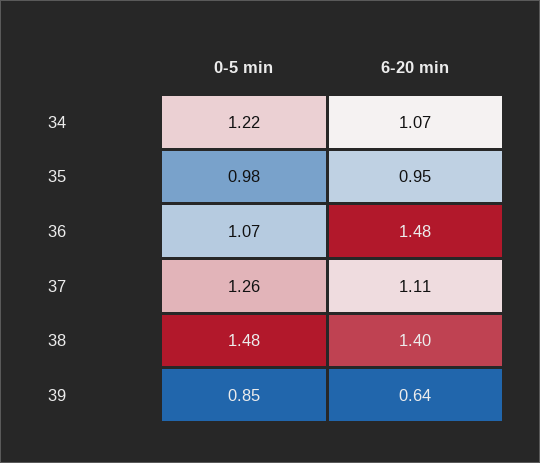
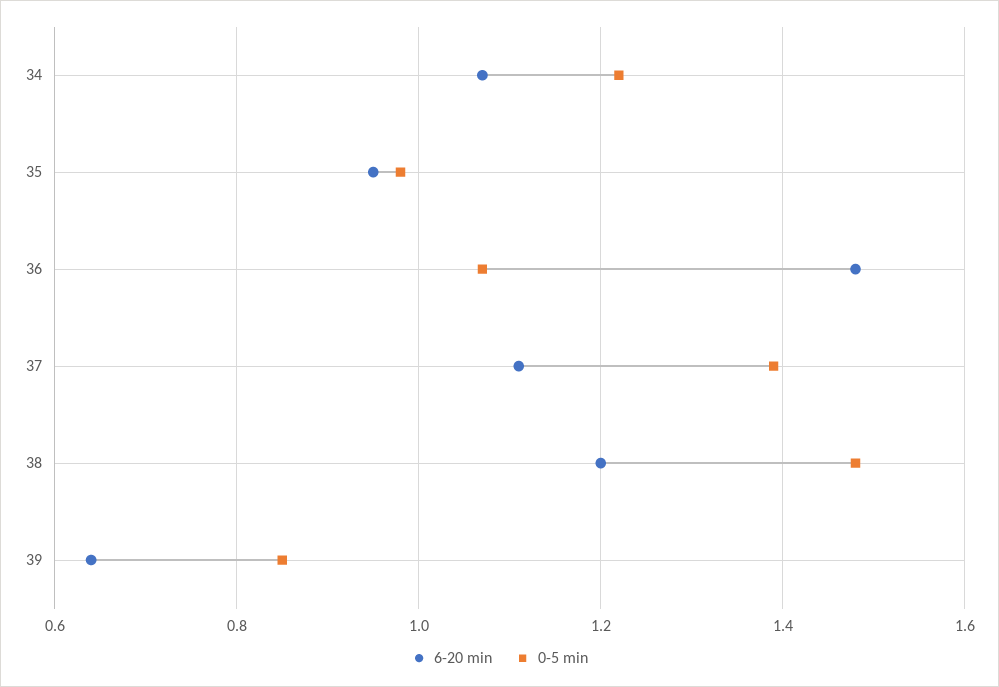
  {
    "0-5 min": {
      "34": 1.22,
      "35": 0.98,
      "36": 1.07,
-     "37": 1.26,
+     "37": 1.4,
      "38": 1.48,
      "39": 0.85
    },
    "6-20 min": {
      "34": 1.07,
      "35": 0.95,
      "36": 1.48,
      "37": 1.11,
-     "38": 1.4,
+     "38": 1.2,
      "39": 0.64
    }
  }

